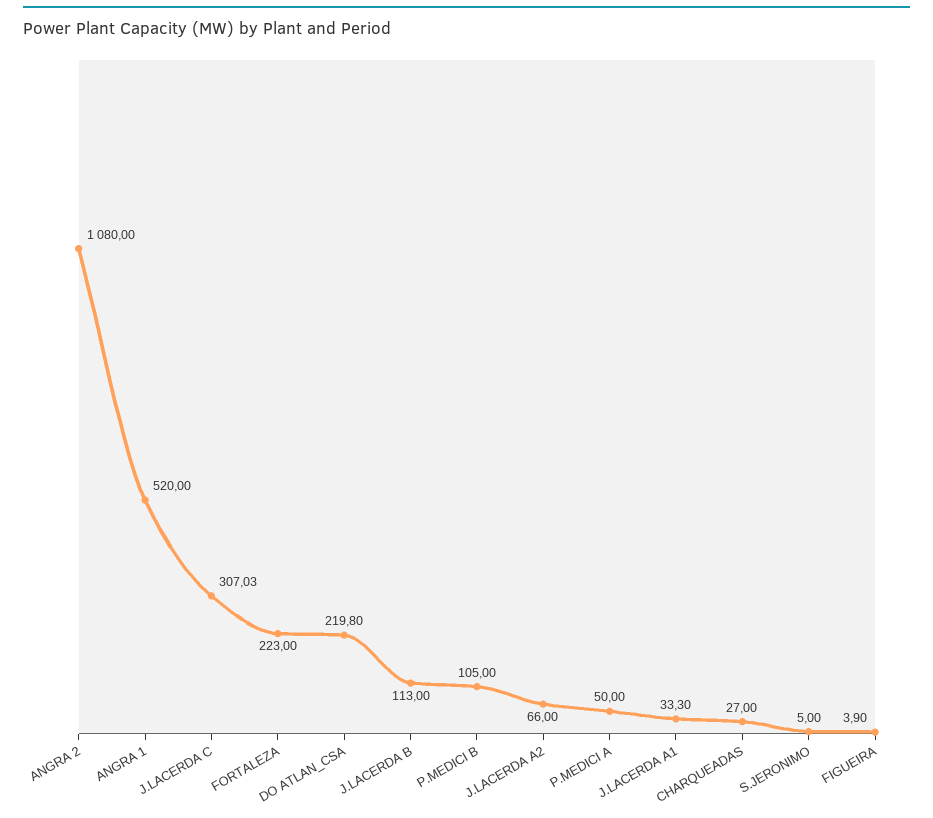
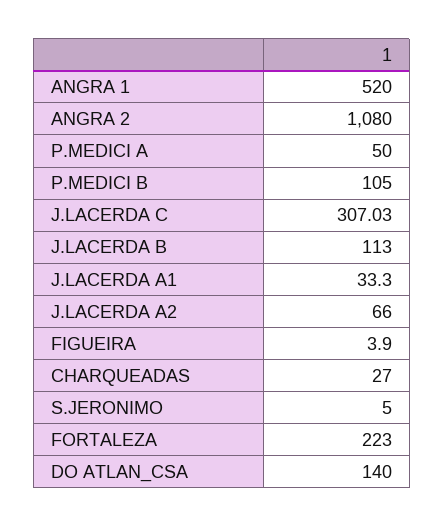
  {
    "ANGRA 2": 1080,
    "ANGRA 1": 520,
    "J.LACERDA C": 307.03,
    "FORTALEZA": 223,
-   "DO ATLAN_CSA": 219.8,
+   "DO ATLAN_CSA": 140,
    "J.LACERDA B": 113,
    "P.MEDICI B": 105,
    "J.LACERDA A2": 66,
    "P.MEDICI A": 50,
    "J.LACERDA A1": 33.3,
    "CHARQUEADAS": 27,
    "S.JERONIMO": 5,
    "FIGUEIRA": 3.9
  }

